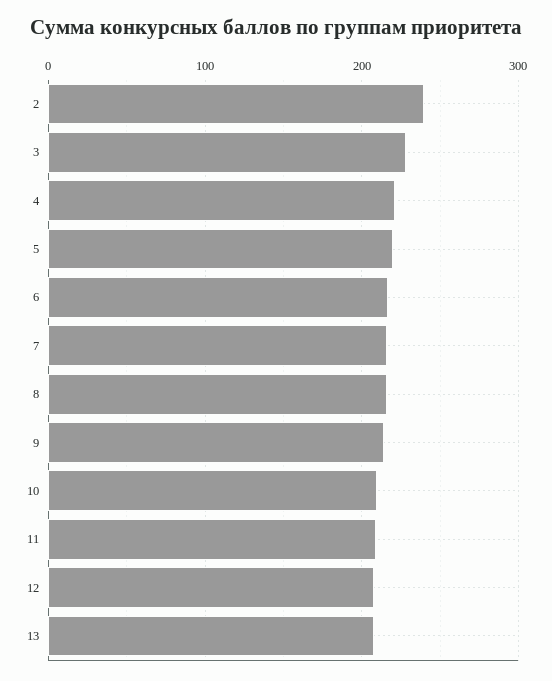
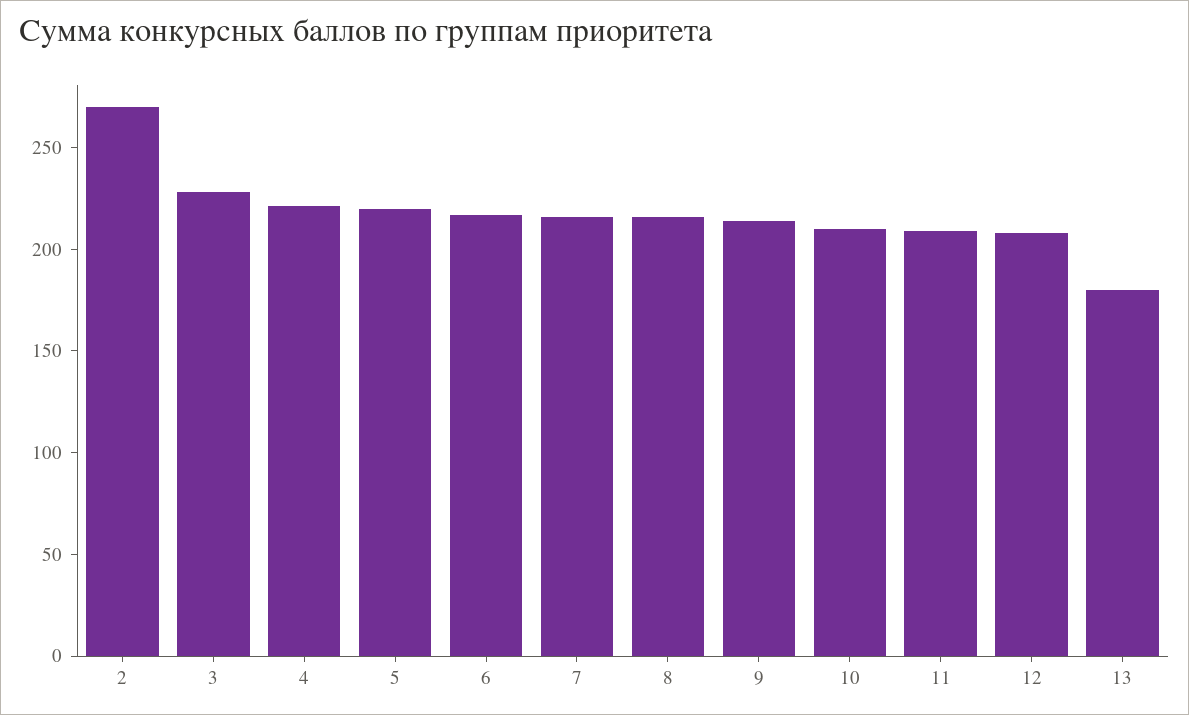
  {
-   "2": 240,
+   "2": 270,
    "3": 230,
    "4": 220,
    "5": 220,
    "6": 220,
    "7": 220,
    "8": 220,
    "9": 210,
    "10": 210,
    "11": 210,
    "12": 210,
-   "13": 210
+   "13": 180
  }

